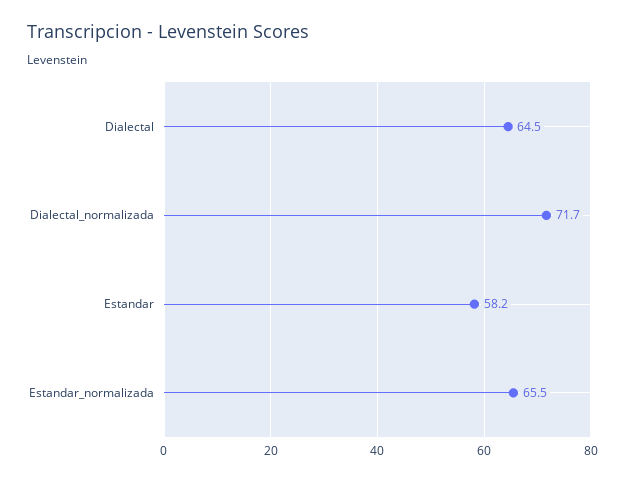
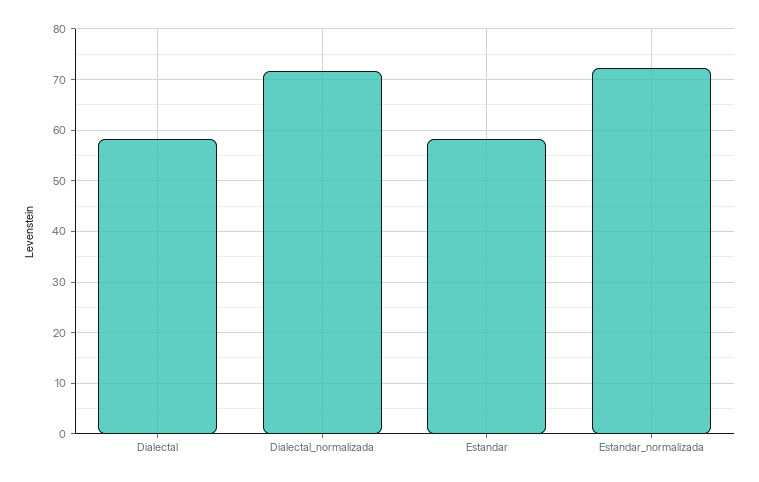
  {
-   "Dialectal": 64.5,
+   "Dialectal": 58,
    "Dialectal_normalizada": 71.7,
    "Estandar": 58.2,
-   "Estandar_normalizada": 65.5
+   "Estandar_normalizada": 72
  }

